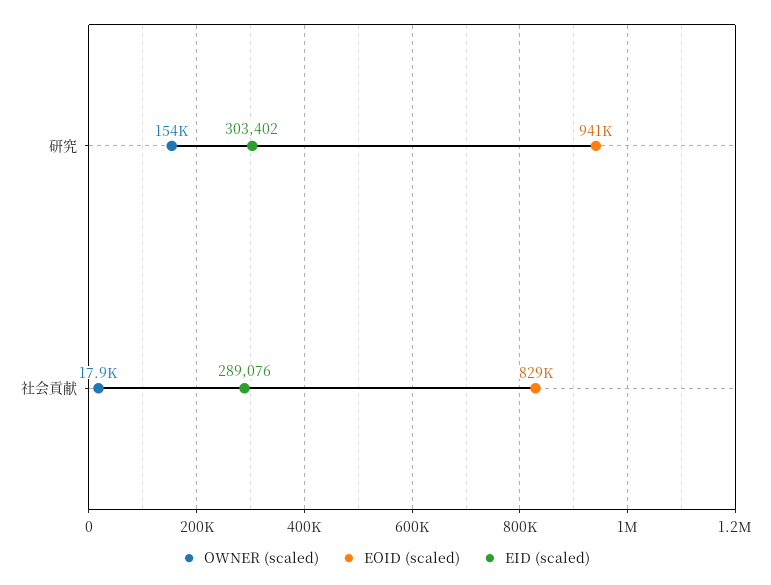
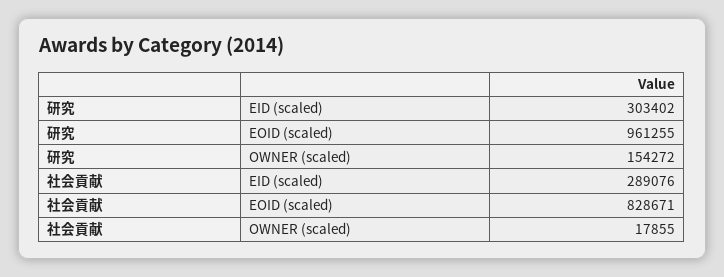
  {
    "OWNER (scaled)": {
      "研究": 154272,
      "社会貢献": 17855
    },
    "EOID (scaled)": {
-     "研究": 941000,
+     "研究": 961255,
      "社会貢献": 828671
    },
    "EID (scaled)": {
      "研究": 303402,
      "社会貢献": 289076
    }
  }

